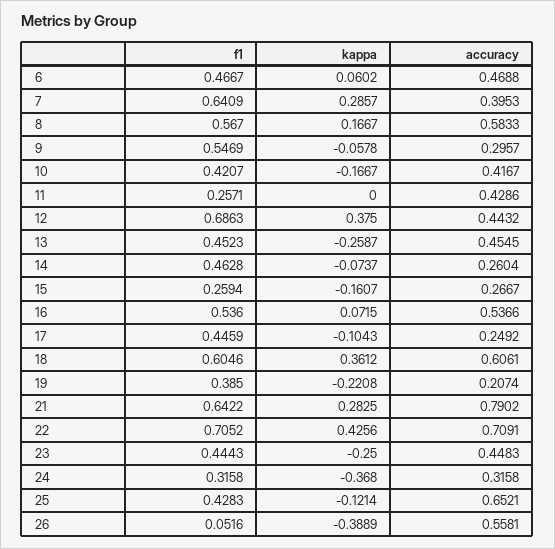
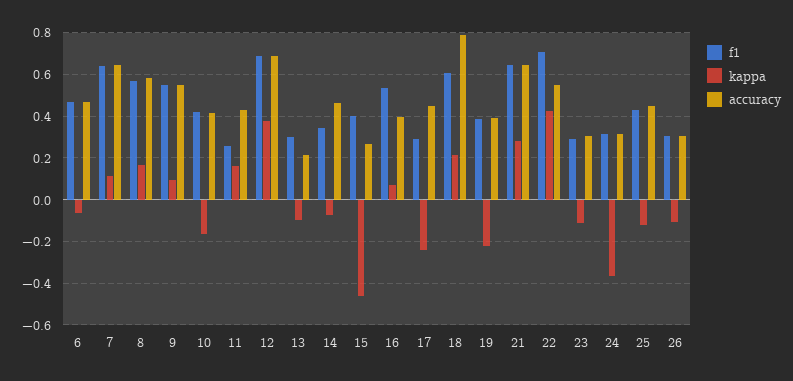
  {
    "f1": {
      "6": 0.4667,
      "7": 0.6409,
      "8": 0.567,
      "9": 0.5469,
      "10": 0.4207,
      "11": 0.2571,
      "12": 0.6863,
-     "13": 0.4523,
+     "13": 0.3,
-     "14": 0.4628,
+     "14": 0.35,
-     "15": 0.2594,
+     "15": 0.4,
      "16": 0.536,
-     "17": 0.4459,
+     "17": 0.3,
      "18": 0.6046,
      "19": 0.385,
      "21": 0.6422,
      "22": 0.7052,
-     "23": 0.4443,
+     "23": 0.3,
      "24": 0.3158,
      "25": 0.4283,
-     "26": 0.0516
+     "26": 0.3
    },
    "kappa": {
-     "6": 0.0602,
+     "6": -0.05,
-     "7": 0.2857,
+     "7": 0.1,
      "8": 0.1667,
-     "9": -0.0578,
+     "9": 0.1,
      "10": -0.1667,
-     "11": 0,
+     "11": 0.15,
      "12": 0.375,
-     "13": -0.2587,
+     "13": -0.1,
      "14": -0.0737,
-     "15": -0.1607,
+     "15": -0.45,
      "16": 0.0715,
-     "17": -0.1043,
+     "17": -0.25,
-     "18": 0.3612,
+     "18": 0.2,
      "19": -0.2208,
      "21": 0.2825,
      "22": 0.4256,
-     "23": -0.25,
+     "23": -0.1,
      "24": -0.368,
      "25": -0.1214,
-     "26": -0.3889
+     "26": -0.1
    },
    "accuracy": {
      "6": 0.4688,
-     "7": 0.3953,
+     "7": 0.65,
      "8": 0.5833,
-     "9": 0.2957,
+     "9": 0.55,
      "10": 0.4167,
      "11": 0.4286,
-     "12": 0.4432,
+     "12": 0.7,
-     "13": 0.4545,
+     "13": 0.2,
-     "14": 0.2604,
+     "14": 0.45,
      "15": 0.2667,
-     "16": 0.5366,
+     "16": 0.4,
-     "17": 0.2492,
+     "17": 0.45,
-     "18": 0.6061,
+     "18": 0.8,
-     "19": 0.2074,
+     "19": 0.4,
-     "21": 0.7902,
+     "21": 0.65,
-     "22": 0.7091,
+     "22": 0.55,
-     "23": 0.4483,
+     "23": 0.3,
      "24": 0.3158,
-     "25": 0.6521,
+     "25": 0.45,
-     "26": 0.5581
+     "26": 0.3
    }
  }

